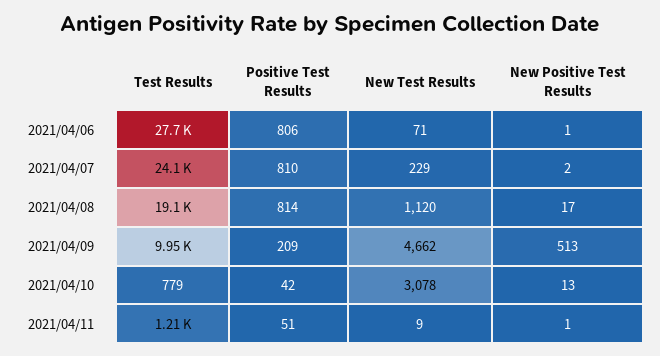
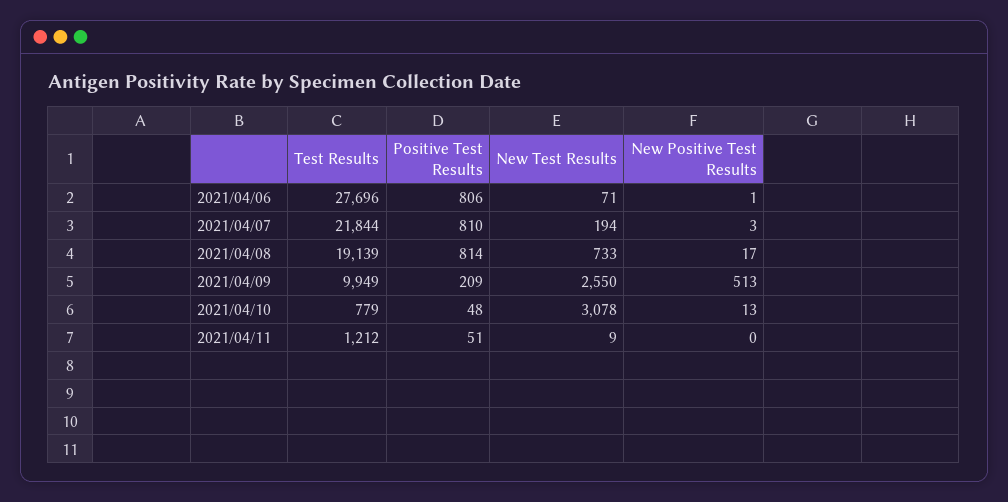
  {
    "Test Results": {
      "2021/04/06": 27696,
-     "2021/04/07": 24100,
+     "2021/04/07": 21844,
      "2021/04/08": 19139,
      "2021/04/09": 9949,
      "2021/04/10": 779,
      "2021/04/11": 1212
    },
    "Positive Test Results": {
      "2021/04/06": 806,
      "2021/04/07": 810,
      "2021/04/08": 814,
      "2021/04/09": 209,
-     "2021/04/10": 42,
+     "2021/04/10": 48,
      "2021/04/11": 51
    },
    "New Test Results": {
      "2021/04/06": 71,
-     "2021/04/07": 229,
+     "2021/04/07": 194,
-     "2021/04/08": 1120,
+     "2021/04/08": 733,
-     "2021/04/09": 4662,
+     "2021/04/09": 2550,
      "2021/04/10": 3078,
      "2021/04/11": 9
    },
    "New Positive Test Results": {
      "2021/04/06": 1,
-     "2021/04/07": 2,
+     "2021/04/07": 3,
      "2021/04/08": 17,
      "2021/04/09": 513,
      "2021/04/10": 13,
-     "2021/04/11": 1
+     "2021/04/11": 0
    }
  }

